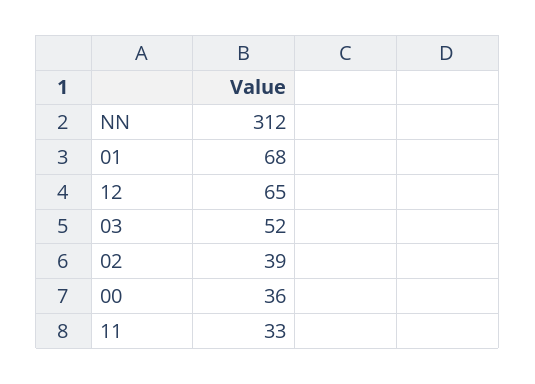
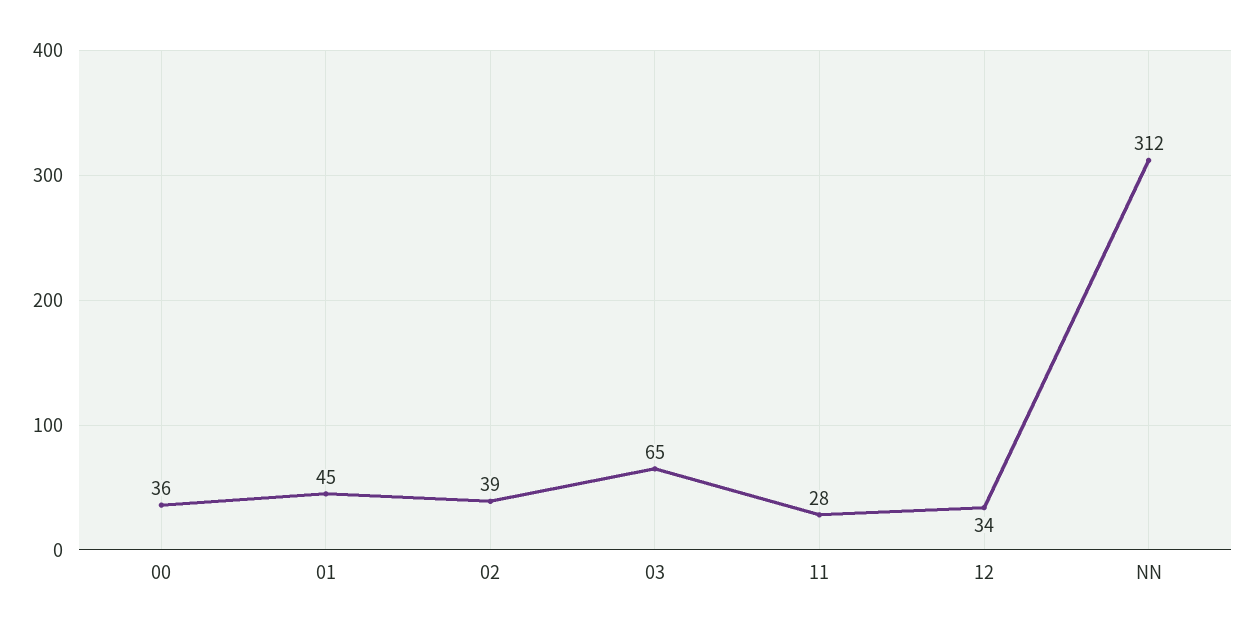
  {
    "NN": 312,
-   "01": 68,
+   "01": 45,
-   "12": 65,
+   "12": 34,
-   "03": 52,
+   "03": 65,
    "02": 39,
    "00": 36,
-   "11": 33
+   "11": 28
  }

